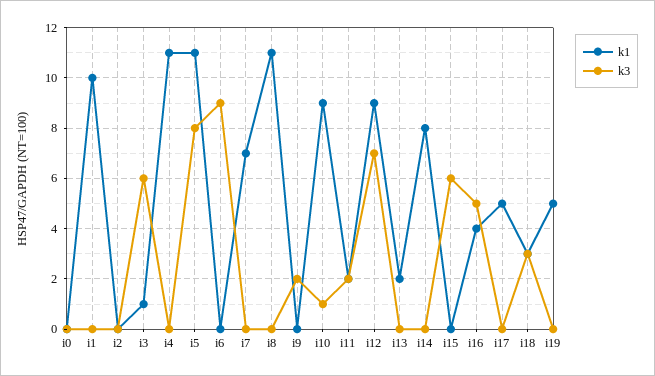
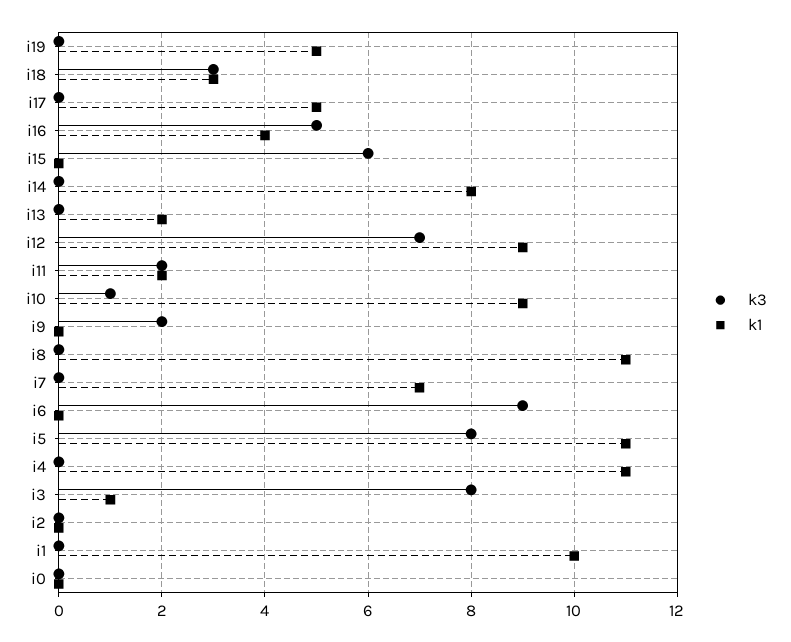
  {
    "k1": {
      "i0": 0,
      "i1": 10,
      "i2": 0,
      "i3": 1,
      "i4": 11,
      "i5": 11,
      "i6": 0,
      "i7": 7,
      "i8": 11,
      "i9": 0,
      "i10": 9,
      "i11": 2,
      "i12": 9,
      "i13": 2,
      "i14": 8,
      "i15": 0,
      "i16": 4,
      "i17": 5,
      "i18": 3,
      "i19": 5
    },
    "k3": {
      "i0": 0,
      "i1": 0,
      "i2": 0,
-     "i3": 6,
+     "i3": 8,
      "i4": 0,
      "i5": 8,
      "i6": 9,
      "i7": 0,
      "i8": 0,
      "i9": 2,
      "i10": 1,
      "i11": 2,
      "i12": 7,
      "i13": 0,
      "i14": 0,
      "i15": 6,
      "i16": 5,
      "i17": 0,
      "i18": 3,
      "i19": 0
    }
  }

